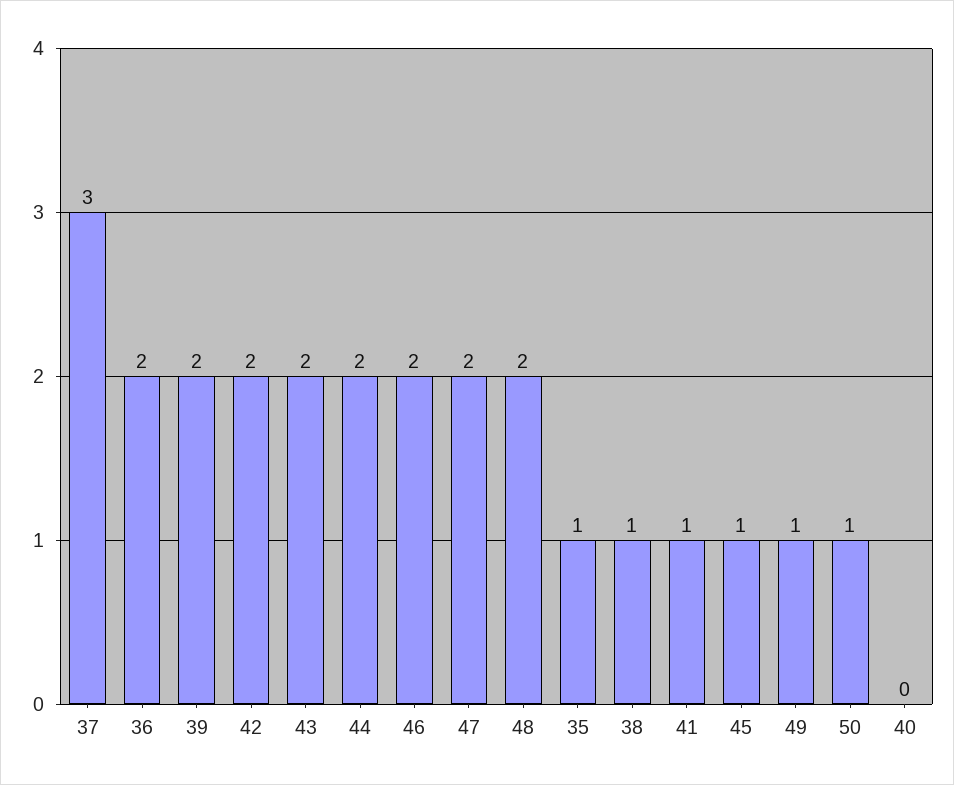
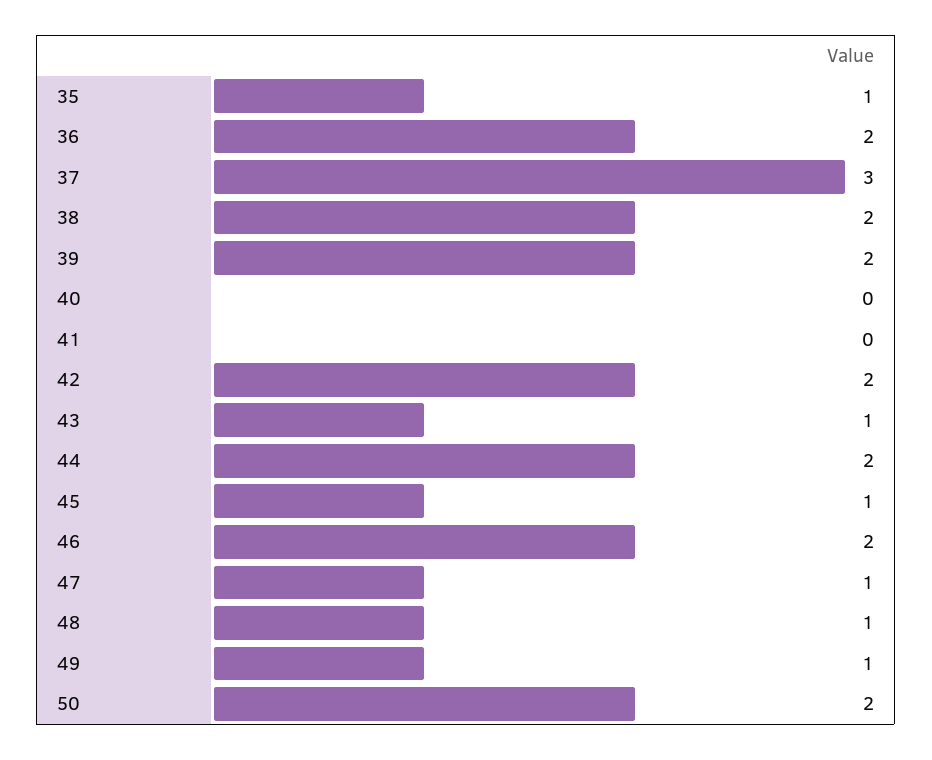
  {
    "37": 3,
    "36": 2,
    "39": 2,
    "42": 2,
-   "43": 2,
+   "43": 1,
    "44": 2,
    "46": 2,
-   "47": 2,
+   "47": 1,
-   "48": 2,
+   "48": 1,
    "35": 1,
-   "38": 1,
+   "38": 2,
-   "41": 1,
+   "41": 0,
    "45": 1,
    "49": 1,
-   "50": 1,
+   "50": 2,
    "40": 0
  }

